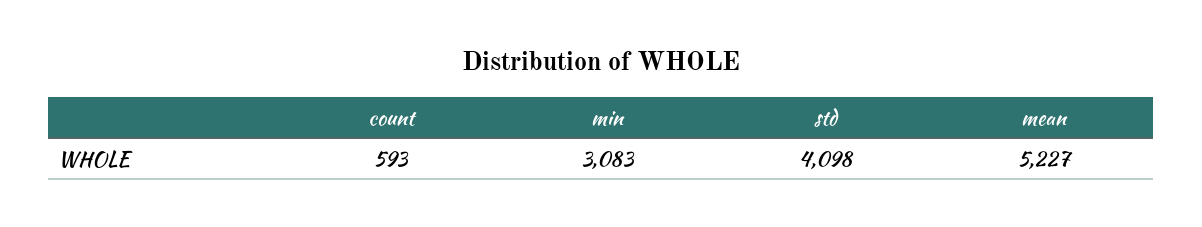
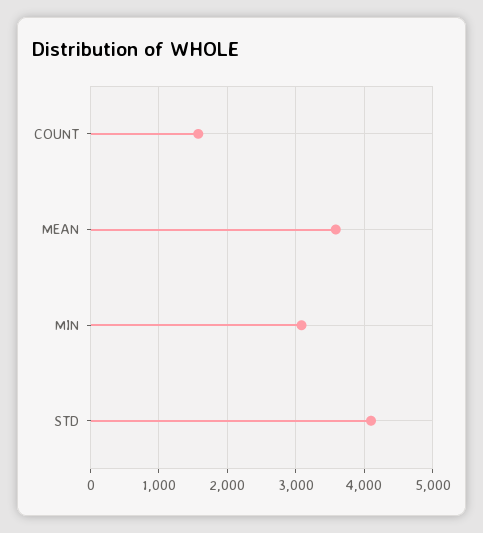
  {
-   "count": 593,
+   "count": 1600,
    "min": 3083,
    "std": 4098,
-   "mean": 5227
+   "mean": 3600
  }

